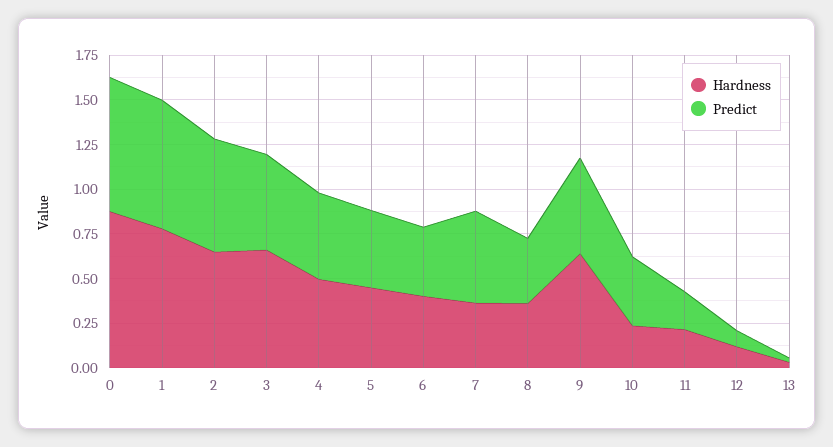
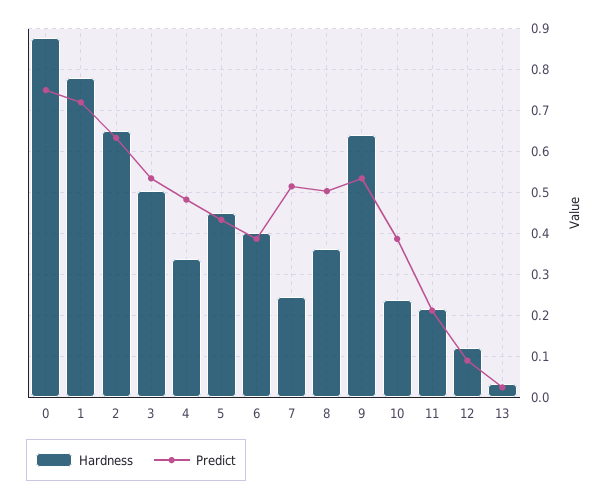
  {
    "Hardness": {
      "0": 0.88,
      "1": 0.78,
      "2": 0.64,
-     "3": 0.65,
+     "3": 0.5,
-     "4": 0.5,
+     "4": 0.34,
      "5": 0.44,
      "6": 0.4,
-     "7": 0.35,
+     "7": 0.24,
      "8": 0.36,
      "9": 0.64,
      "10": 0.24,
      "11": 0.22,
      "12": 0.12,
      "13": 0.04
    },
    "Predict": {
      "0": 0.74,
      "1": 0.72,
      "2": 0.64,
      "3": 0.54,
      "4": 0.48,
      "5": 0.44,
      "6": 0.38,
      "7": 0.52,
-     "8": 0.35,
+     "8": 0.5,
      "9": 0.54,
      "10": 0.38,
      "11": 0.22,
      "12": 0.08,
      "13": 0.02
    }
  }

